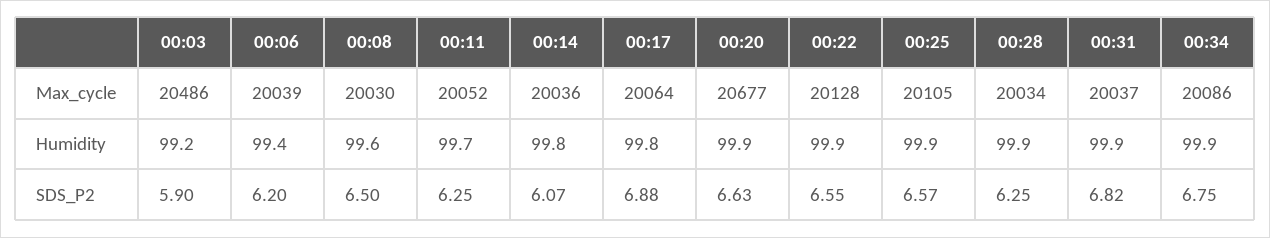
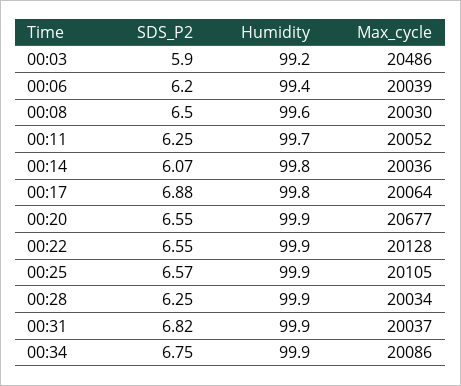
  {
    "00:03": {
      "Max_cycle": 20486,
      "Humidity": 99.2,
      "SDS_P2": 5.9
    },
    "00:06": {
      "Max_cycle": 20039,
      "Humidity": 99.4,
      "SDS_P2": 6.2
    },
    "00:08": {
      "Max_cycle": 20030,
      "Humidity": 99.6,
      "SDS_P2": 6.5
    },
    "00:11": {
      "Max_cycle": 20052,
      "Humidity": 99.7,
      "SDS_P2": 6.25
    },
    "00:14": {
      "Max_cycle": 20036,
      "Humidity": 99.8,
      "SDS_P2": 6.07
    },
    "00:17": {
      "Max_cycle": 20064,
      "Humidity": 99.8,
      "SDS_P2": 6.88
    },
    "00:20": {
      "Max_cycle": 20677,
      "Humidity": 99.9,
-     "SDS_P2": 6.63
+     "SDS_P2": 6.55
    },
    "00:22": {
      "Max_cycle": 20128,
      "Humidity": 99.9,
      "SDS_P2": 6.55
    },
    "00:25": {
      "Max_cycle": 20105,
      "Humidity": 99.9,
      "SDS_P2": 6.57
    },
    "00:28": {
      "Max_cycle": 20034,
      "Humidity": 99.9,
      "SDS_P2": 6.25
    },
    "00:31": {
      "Max_cycle": 20037,
      "Humidity": 99.9,
      "SDS_P2": 6.82
    },
    "00:34": {
      "Max_cycle": 20086,
      "Humidity": 99.9,
      "SDS_P2": 6.75
    }
  }

